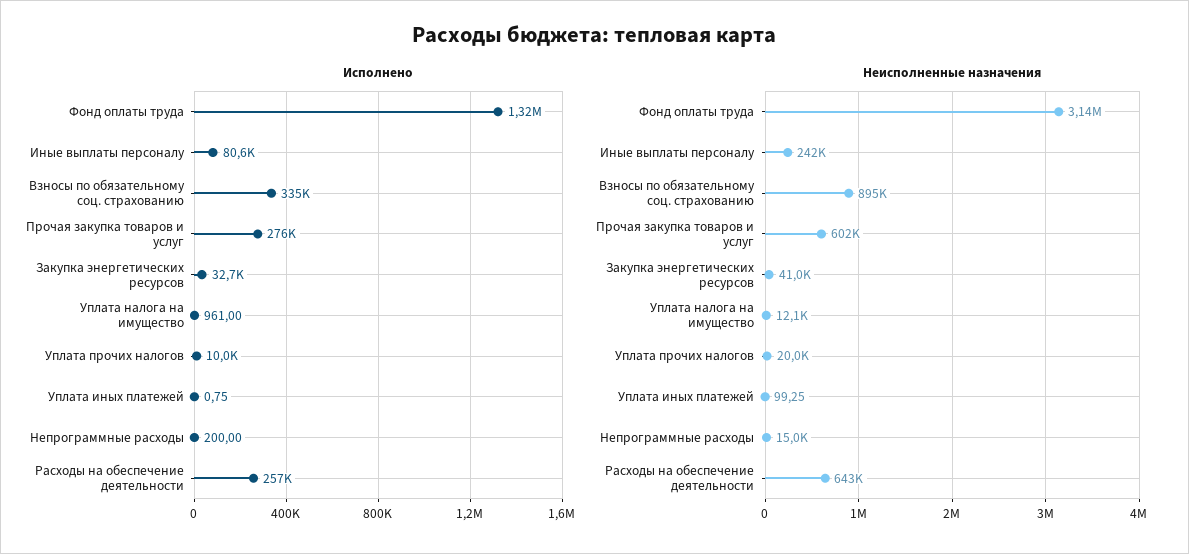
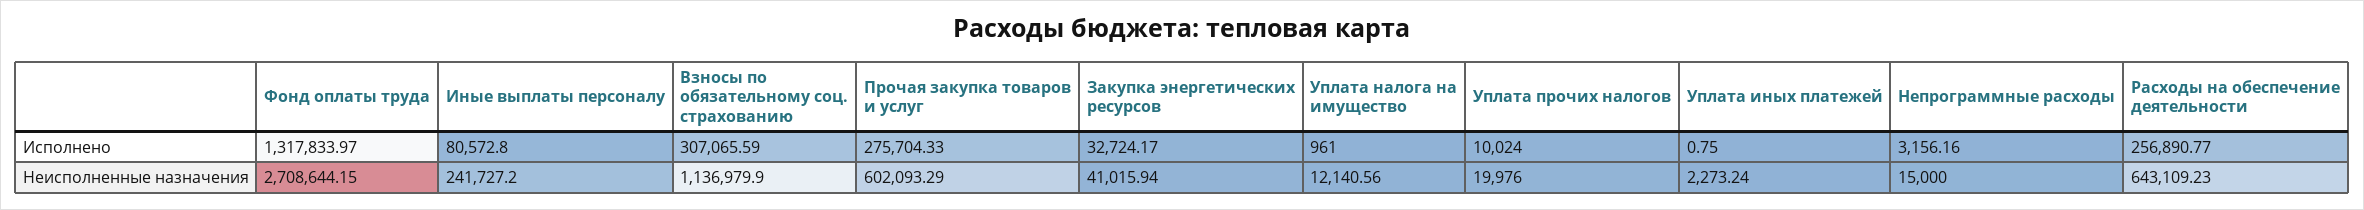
  {
    "Исполнено": {
      "Фонд оплаты труда": 1317833.97,
      "Иные выплаты персоналу": 80572.8,
-     "Взносы по обязательному соц. страхованию": 335000,
+     "Взносы по обязательному соц. страхованию": 307065.59,
      "Прочая закупка товаров и услуг": 275704.33,
      "Закупка энергетических ресурсов": 32724.17,
      "Уплата налога на имущество": 961,
      "Уплата прочих налогов": 10024,
      "Уплата иных платежей": 0.75,
-     "Непрограммные расходы": 200,
+     "Непрограммные расходы": 3156.16,
      "Расходы на обеспечение деятельности": 256890.77
    },
    "Неисполненные назначения": {
-     "Фонд оплаты труда": 3140000,
+     "Фонд оплаты труда": 2708644.15,
      "Иные выплаты персоналу": 241727.2,
-     "Взносы по обязательному соц. страхованию": 895000,
+     "Взносы по обязательному соц. страхованию": 1136979.9,
      "Прочая закупка товаров и услуг": 602093.29,
      "Закупка энергетических ресурсов": 41015.94,
      "Уплата налога на имущество": 12140.56,
      "Уплата прочих налогов": 19976,
-     "Уплата иных платежей": 99.25,
+     "Уплата иных платежей": 2273.24,
      "Непрограммные расходы": 15000,
      "Расходы на обеспечение деятельности": 643109.23
    }
  }

